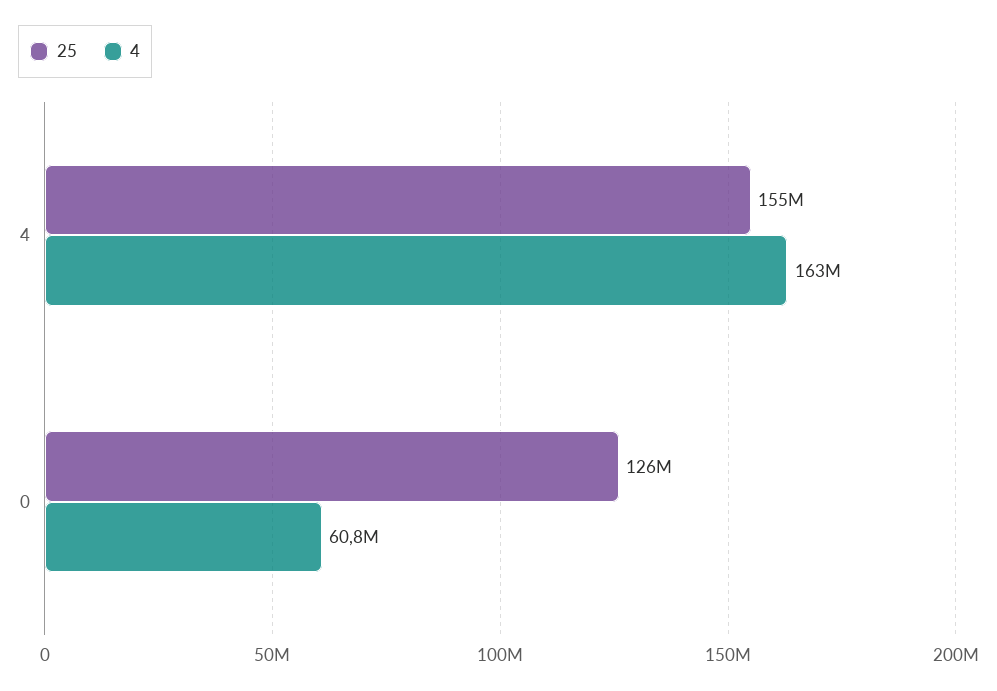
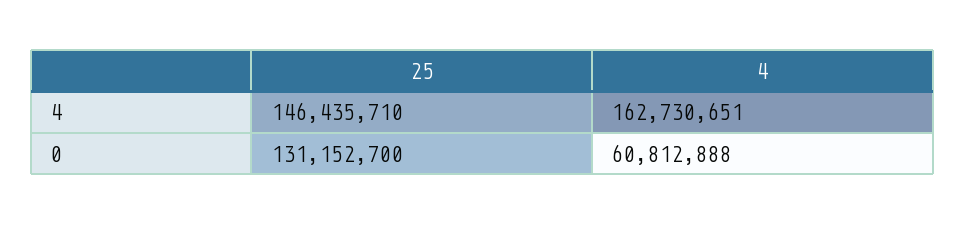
  {
    "25": {
-     "4": 155000000,
+     "4": 146435710,
-     "0": 126000000
+     "0": 131152700
    },
    "4": {
      "4": 162730651,
      "0": 60812888
    }
  }

